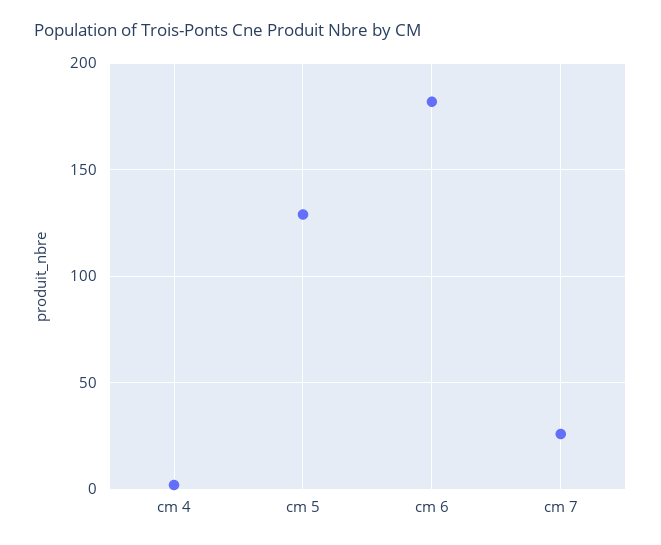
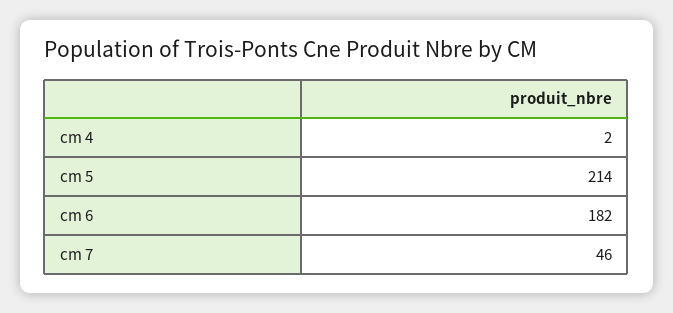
  {
    "cm 4": 2,
-   "cm 5": 130,
+   "cm 5": 214,
    "cm 6": 182,
-   "cm 7": 25
+   "cm 7": 46
  }

